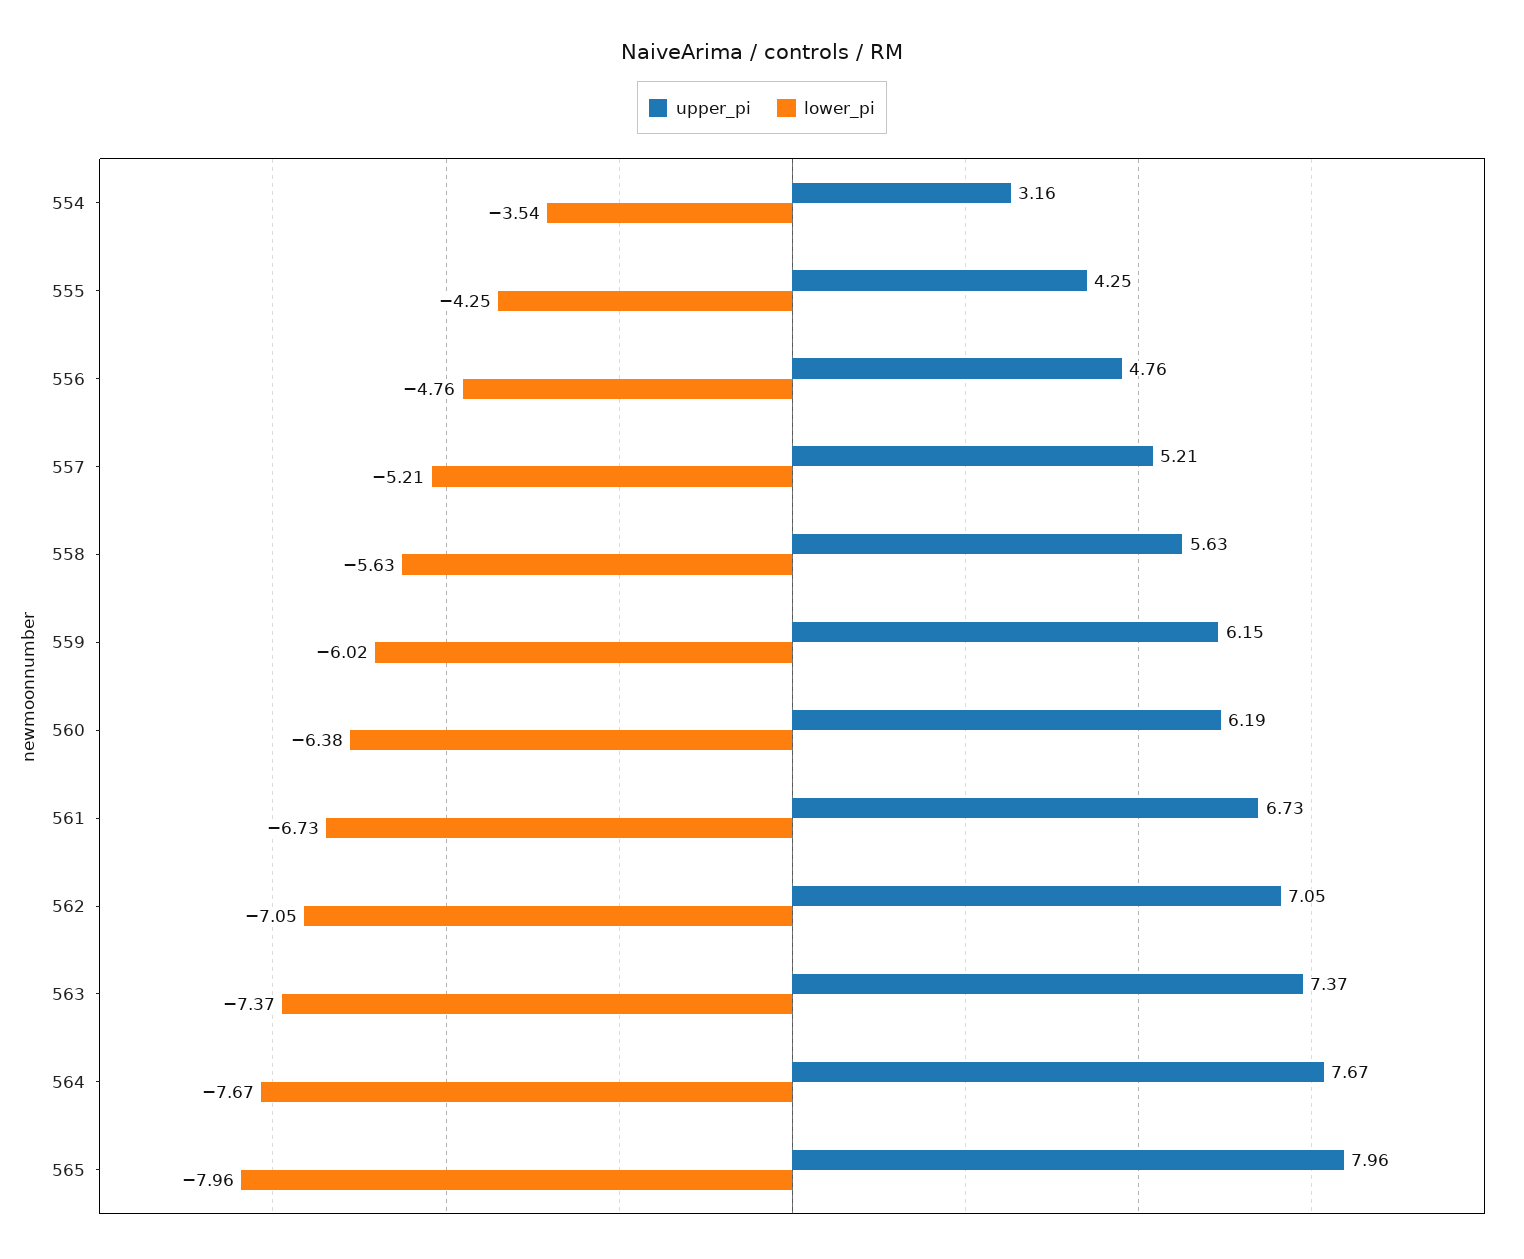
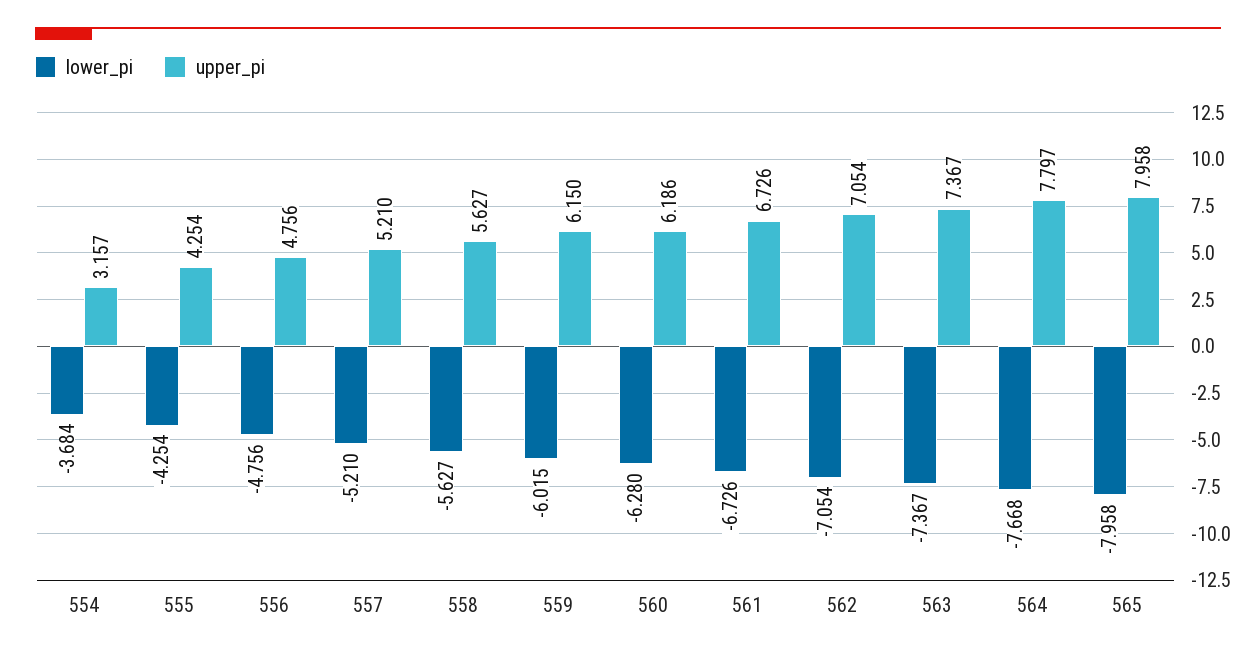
  {
    "upper_pi": {
      "554": 3.157,
      "555": 4.254,
      "556": 4.756,
      "557": 5.21,
      "558": 5.627,
      "559": 6.15,
      "560": 6.186,
      "561": 6.726,
      "562": 7.054,
      "563": 7.367,
-     "564": 7.67,
+     "564": 7.797,
      "565": 7.958
    },
    "lower_pi": {
-     "554": -3.54,
+     "554": -3.684,
      "555": -4.254,
      "556": -4.756,
      "557": -5.21,
      "558": -5.627,
      "559": -6.015,
-     "560": -6.38,
+     "560": -6.28,
      "561": -6.726,
      "562": -7.054,
      "563": -7.367,
      "564": -7.668,
      "565": -7.958
    }
  }

